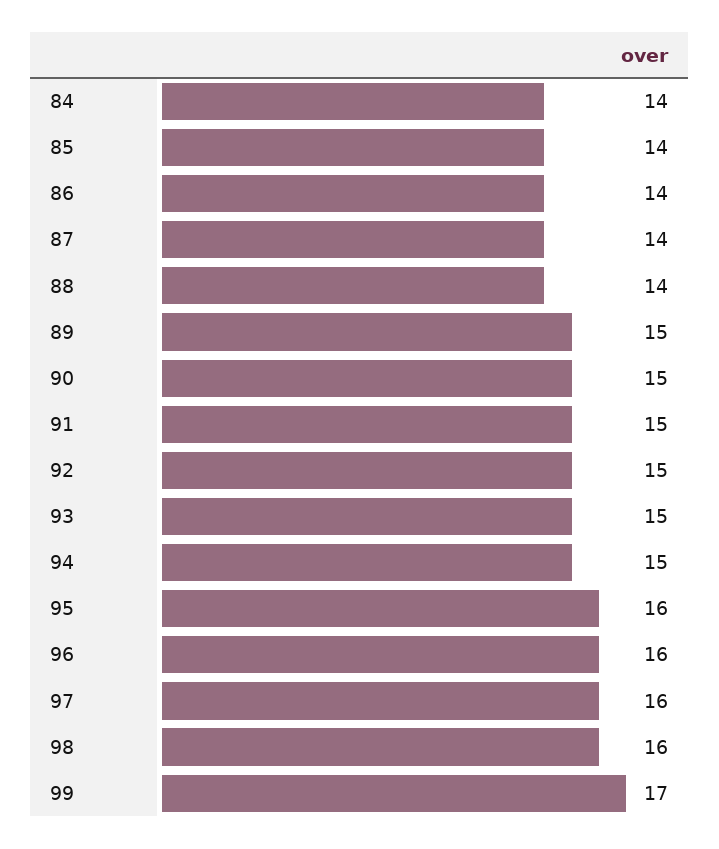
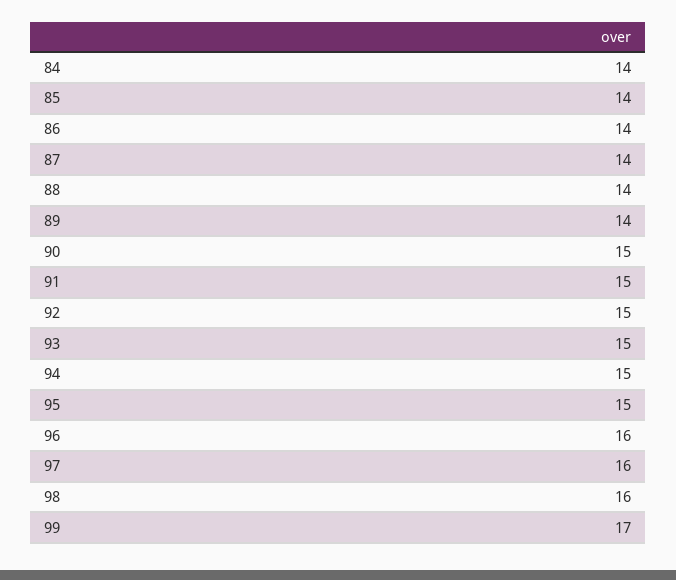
  {
    "84": 14,
    "85": 14,
    "86": 14,
    "87": 14,
    "88": 14,
-   "89": 15,
+   "89": 14,
    "90": 15,
    "91": 15,
    "92": 15,
    "93": 15,
    "94": 15,
-   "95": 16,
+   "95": 15,
    "96": 16,
    "97": 16,
    "98": 16,
    "99": 17
  }

